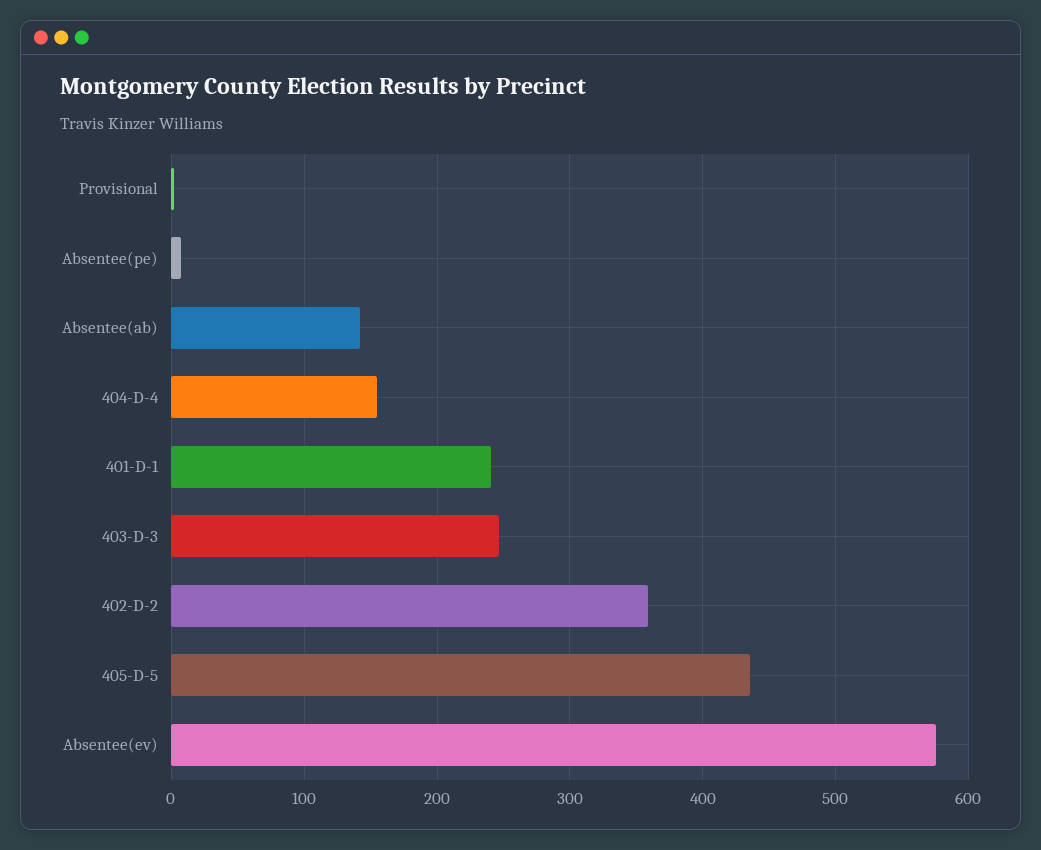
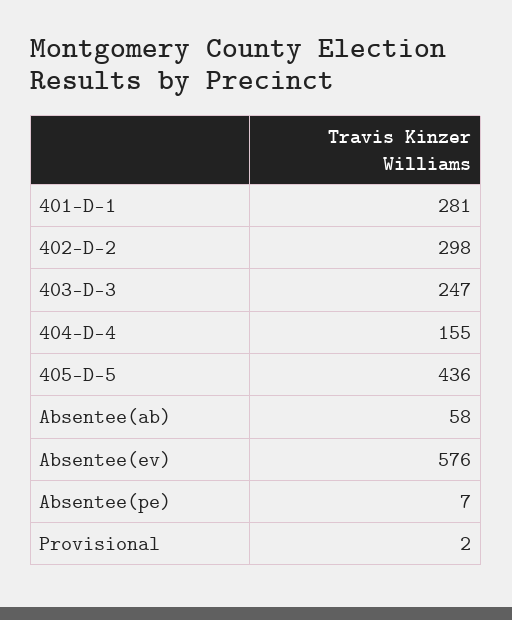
  {
    "Provisional": 2,
    "Absentee(pe)": 7,
-   "Absentee(ab)": 140,
+   "Absentee(ab)": 58,
    "404-D-4": 155,
-   "401-D-1": 240,
+   "401-D-1": 281,
    "403-D-3": 247,
-   "402-D-2": 360,
+   "402-D-2": 298,
    "405-D-5": 436,
    "Absentee(ev)": 576
  }

